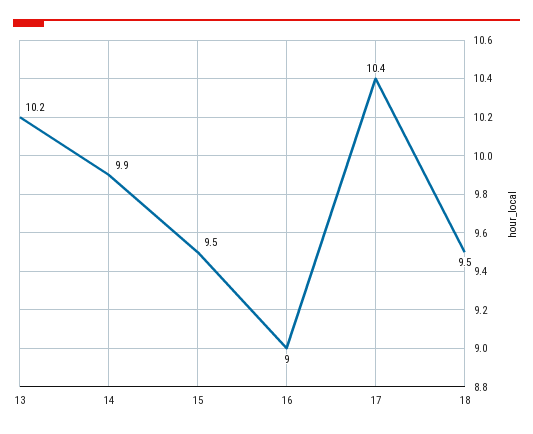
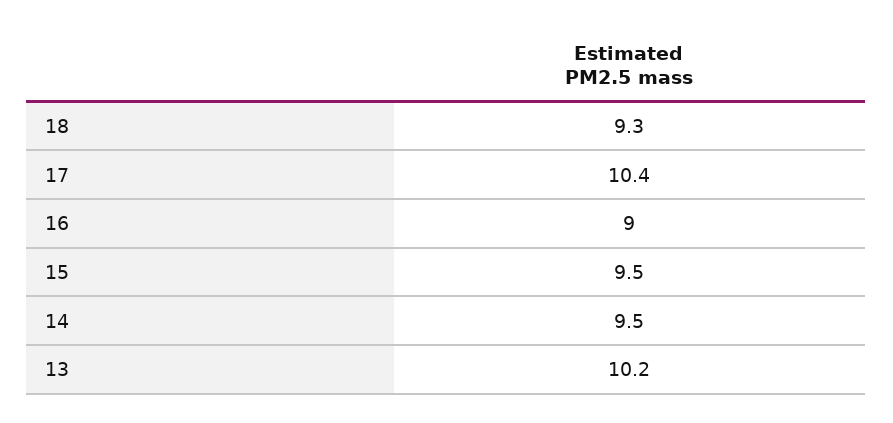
  {
    "13": 10.2,
-   "14": 9.9,
+   "14": 9.5,
    "15": 9.5,
    "16": 9,
    "17": 10.4,
-   "18": 9.5
+   "18": 9.3
  }

